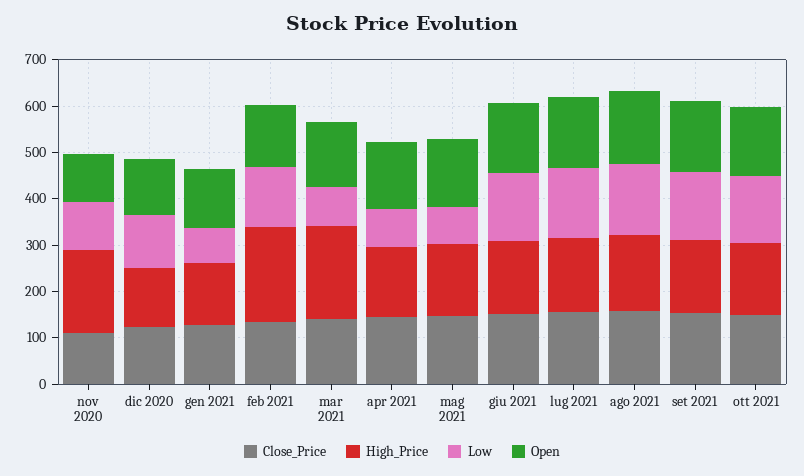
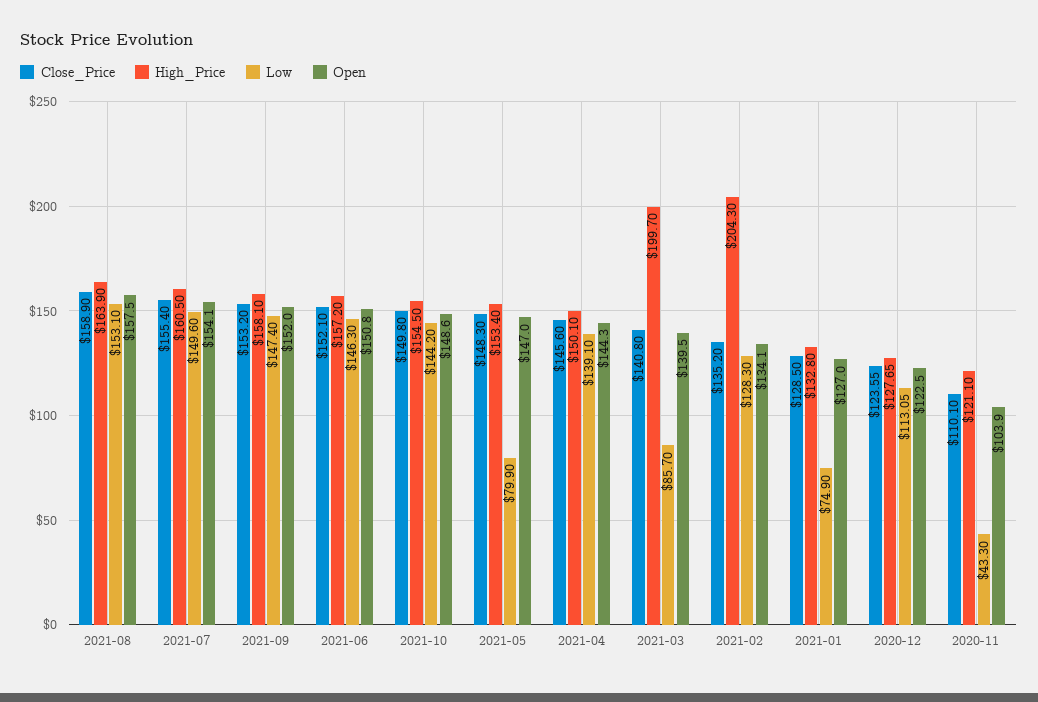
  {
    "Close_Price": {
      "nov 2020": 110.1,
      "dic 2020": 123.55,
      "gen 2021": 128.5,
      "feb 2021": 135.2,
      "mar 2021": 140.8,
      "apr 2021": 145.6,
      "mag 2021": 148.3,
      "giu 2021": 152.1,
      "lug 2021": 155.4,
      "ago 2021": 158.9,
      "set 2021": 153.2,
      "ott 2021": 149.8
    },
    "High_Price": {
-     "nov 2020": 180,
+     "nov 2020": 121.1,
      "dic 2020": 127.65,
      "gen 2021": 132.8,
      "feb 2021": 204.3,
      "mar 2021": 199.7,
      "apr 2021": 150.1,
      "mag 2021": 153.4,
      "giu 2021": 157.2,
      "lug 2021": 160.5,
      "ago 2021": 163.9,
      "set 2021": 158.1,
      "ott 2021": 154.5
    },
    "Low": {
-     "nov 2020": 100,
+     "nov 2020": 43.3,
      "dic 2020": 113.05,
      "gen 2021": 74.9,
      "feb 2021": 128.3,
      "mar 2021": 85.7,
-     "apr 2021": 80,
+     "apr 2021": 139.1,
      "mag 2021": 79.9,
      "giu 2021": 146.3,
      "lug 2021": 149.6,
      "ago 2021": 153.1,
      "set 2021": 147.4,
      "ott 2021": 144.2
    },
    "Open": {
      "nov 2020": 103.9,
      "dic 2020": 122.5,
      "gen 2021": 127,
      "feb 2021": 134.1,
      "mar 2021": 139.5,
      "apr 2021": 144.3,
      "mag 2021": 147,
      "giu 2021": 150.8,
      "lug 2021": 154.1,
      "ago 2021": 157.5,
      "set 2021": 152,
      "ott 2021": 148.6
    }
  }

